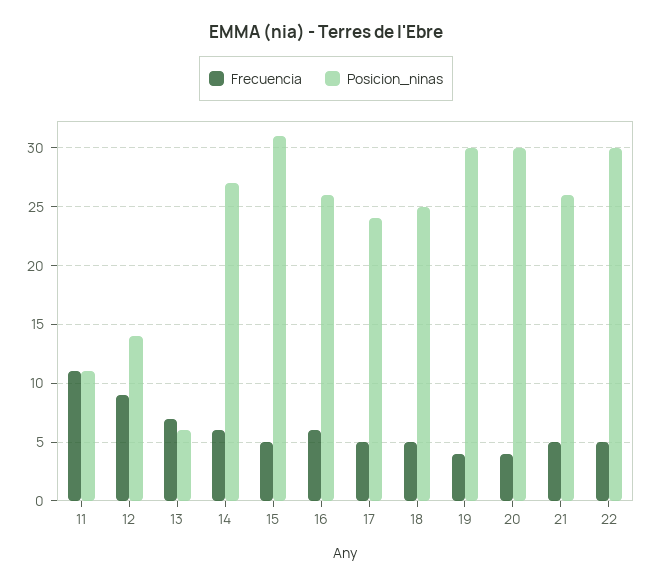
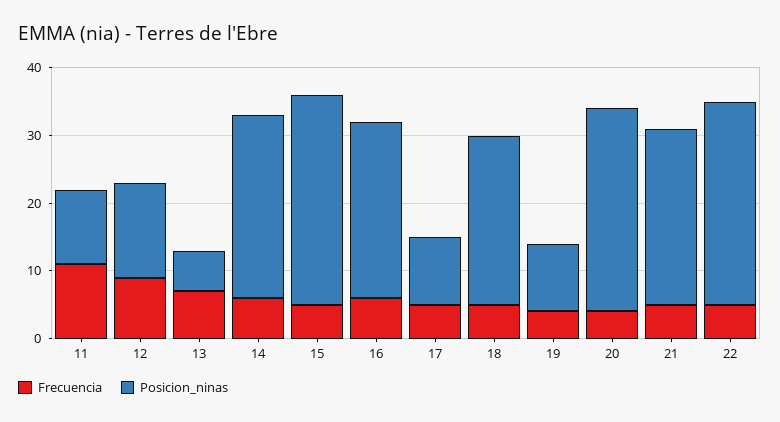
  {
    "Frecuencia": {
      "11": 11,
      "12": 9,
      "13": 7,
      "14": 6,
      "15": 5,
      "16": 6,
      "17": 5,
      "18": 5,
      "19": 4,
      "20": 4,
      "21": 5,
      "22": 5
    },
    "Posicion_ninas": {
      "11": 11,
      "12": 14,
      "13": 6,
      "14": 27,
      "15": 31,
      "16": 26,
-     "17": 24,
+     "17": 10,
      "18": 25,
-     "19": 30,
+     "19": 10,
      "20": 30,
      "21": 26,
      "22": 30
    }
  }

